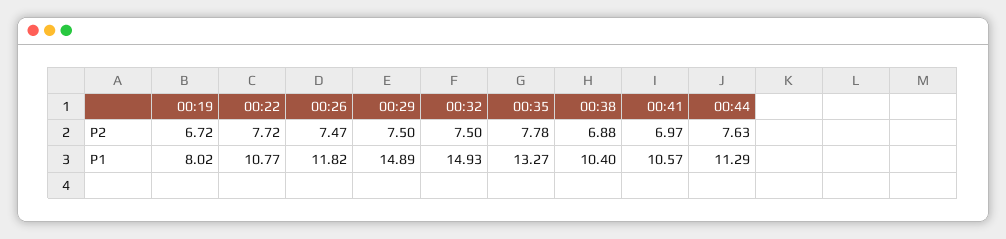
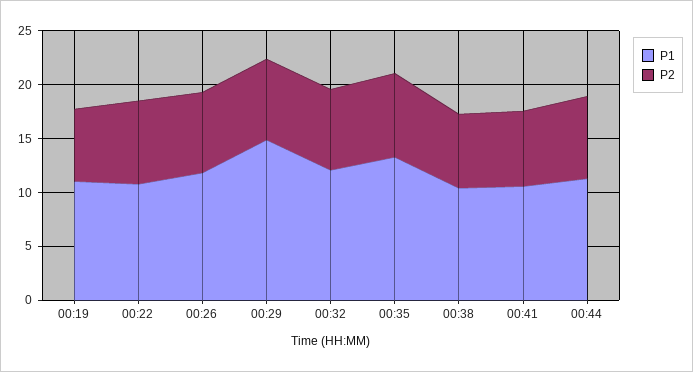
  {
    "P2": {
      "00:19": 6.72,
      "00:22": 7.72,
      "00:26": 7.47,
      "00:29": 7.5,
      "00:32": 7.5,
      "00:35": 7.78,
      "00:38": 6.88,
      "00:41": 6.97,
      "00:44": 7.63
    },
    "P1": {
-     "00:19": 8.02,
+     "00:19": 11,
      "00:22": 10.77,
      "00:26": 11.82,
      "00:29": 14.89,
-     "00:32": 14.93,
+     "00:32": 12,
      "00:35": 13.27,
      "00:38": 10.4,
      "00:41": 10.57,
      "00:44": 11.29
    }
  }

